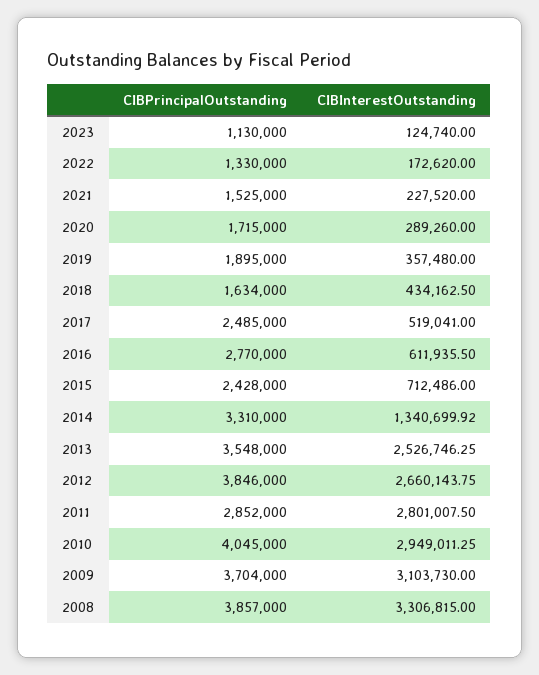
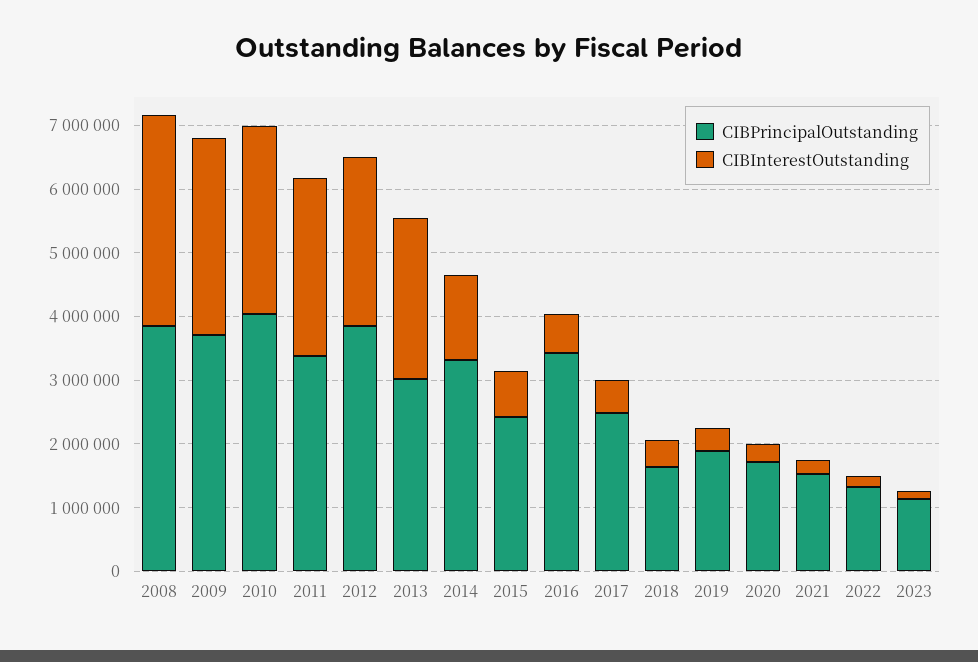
  {
    "CIBPrincipalOutstanding": {
      "2023": 1130000,
      "2022": 1330000,
      "2021": 1525000,
      "2020": 1715000,
      "2019": 1895000,
      "2018": 1634000,
      "2017": 2485000,
-     "2016": 2770000,
+     "2016": 3400000,
      "2015": 2428000,
      "2014": 3310000,
-     "2013": 3548000,
+     "2013": 3000000,
      "2012": 3846000,
-     "2011": 2852000,
+     "2011": 3400000,
      "2010": 4045000,
      "2009": 3704000,
      "2008": 3857000
    },
    "CIBInterestOutstanding": {
      "2023": 124740,
      "2022": 172620,
      "2021": 227520,
      "2020": 289260,
      "2019": 357480,
      "2018": 434162.5,
      "2017": 519041,
      "2016": 611935.5,
      "2015": 712486,
      "2014": 1340699.92,
      "2013": 2526746.25,
      "2012": 2660143.75,
      "2011": 2801007.5,
      "2010": 2949011.25,
      "2009": 3103730,
      "2008": 3306815
    }
  }

